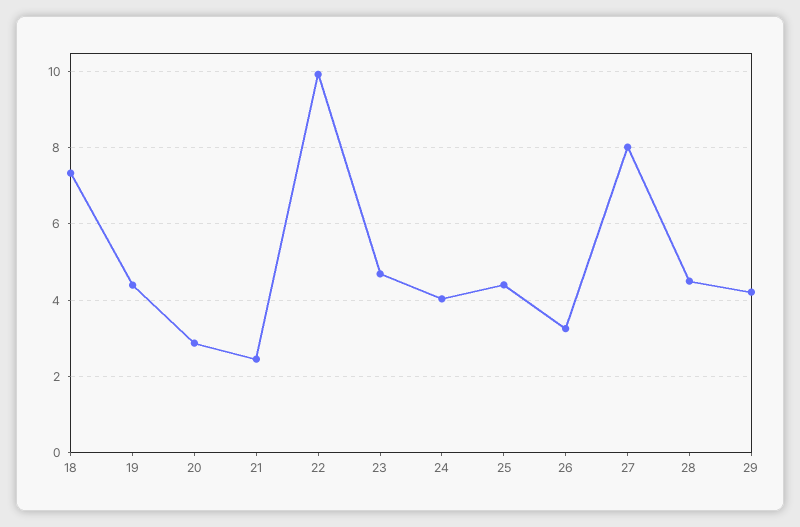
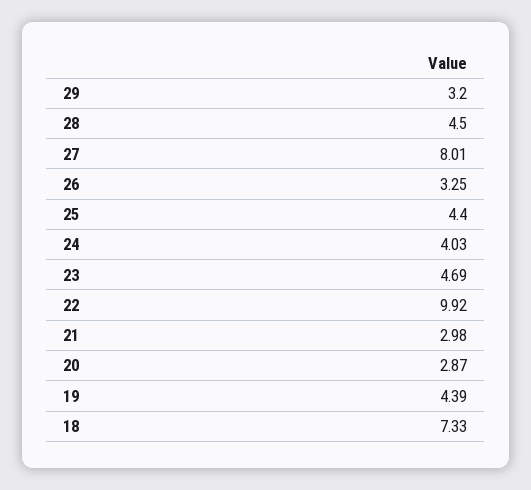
  {
    "18": 7.33,
    "19": 4.39,
    "20": 2.87,
-   "21": 2.4,
+   "21": 2.98,
    "22": 9.92,
    "23": 4.69,
    "24": 4.03,
    "25": 4.4,
    "26": 3.25,
    "27": 8.01,
    "28": 4.5,
-   "29": 4.2
+   "29": 3.2
  }

